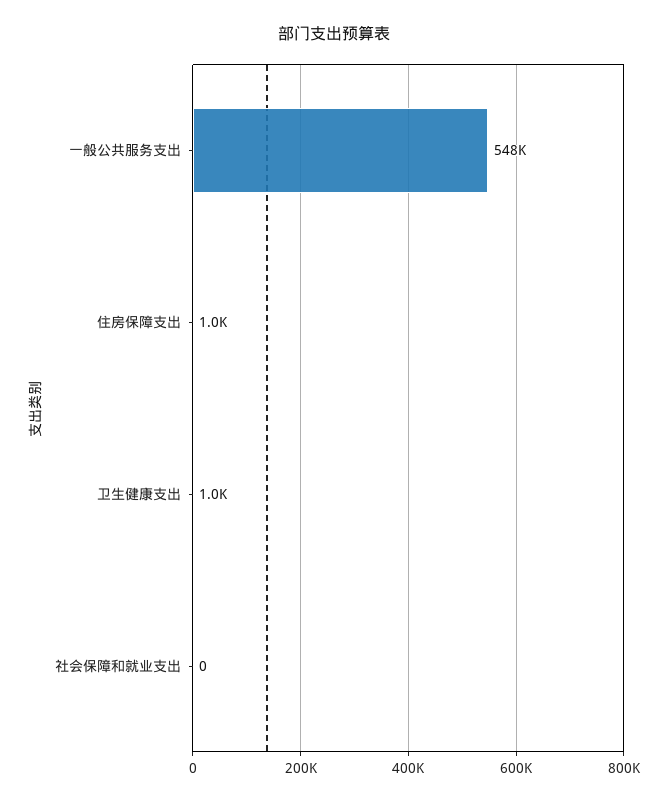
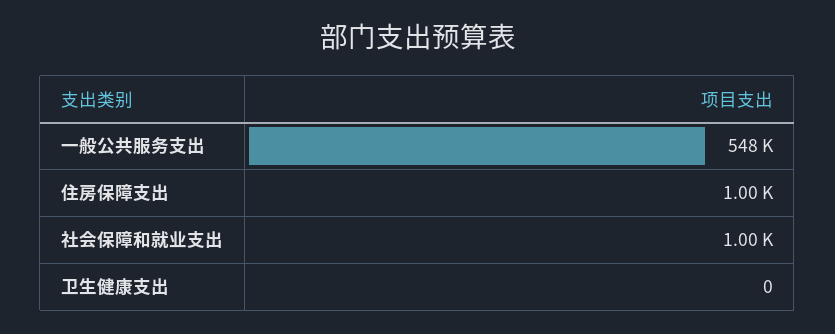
  {
    "一般公共服务支出": 548000,
    "住房保障支出": 1000,
-   "卫生健康支出": 1000,
+   "卫生健康支出": 0,
-   "社会保障和就业支出": 0
+   "社会保障和就业支出": 1000
  }

